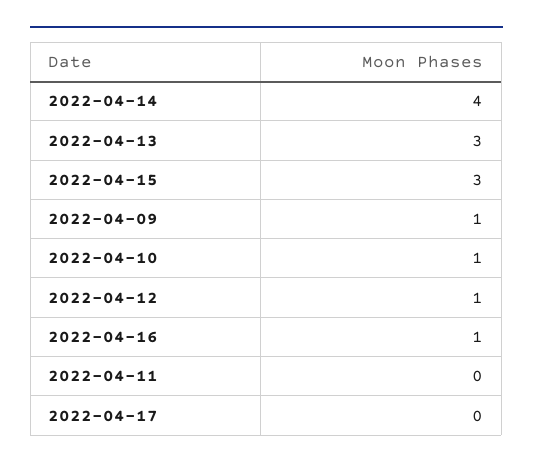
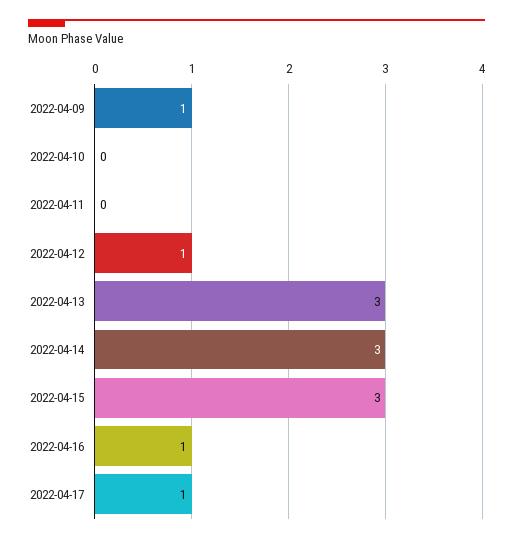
  {
-   "2022-04-14": 4,
+   "2022-04-14": 3,
    "2022-04-13": 3,
    "2022-04-15": 3,
    "2022-04-09": 1,
-   "2022-04-10": 1,
+   "2022-04-10": 0,
    "2022-04-12": 1,
    "2022-04-16": 1,
    "2022-04-11": 0,
-   "2022-04-17": 0
+   "2022-04-17": 1
  }

